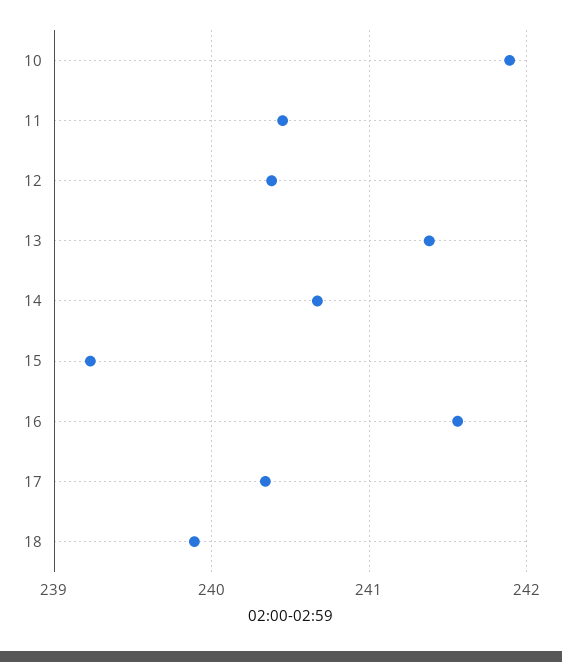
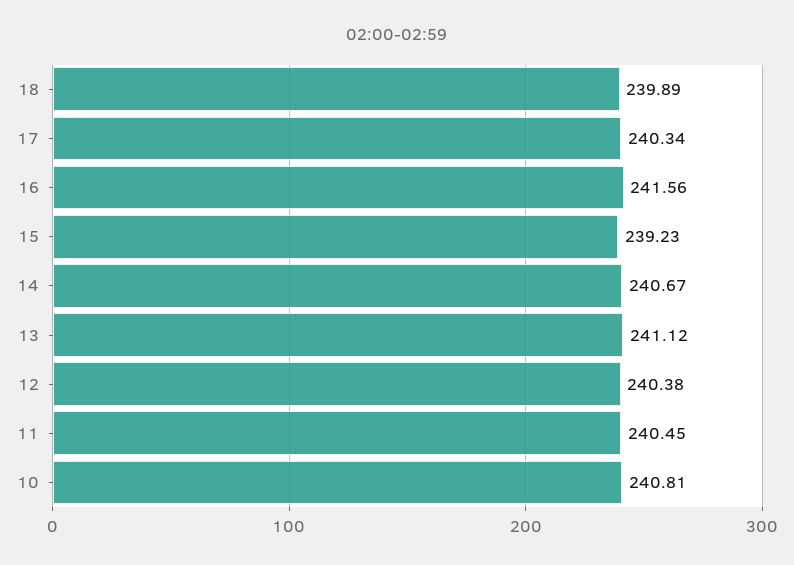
  {
-   "10": 241.9,
+   "10": 240.81,
    "11": 240.45,
    "12": 240.38,
-   "13": 241.4,
+   "13": 241.12,
    "14": 240.67,
    "15": 239.23,
    "16": 241.56,
    "17": 240.34,
    "18": 239.89
  }

